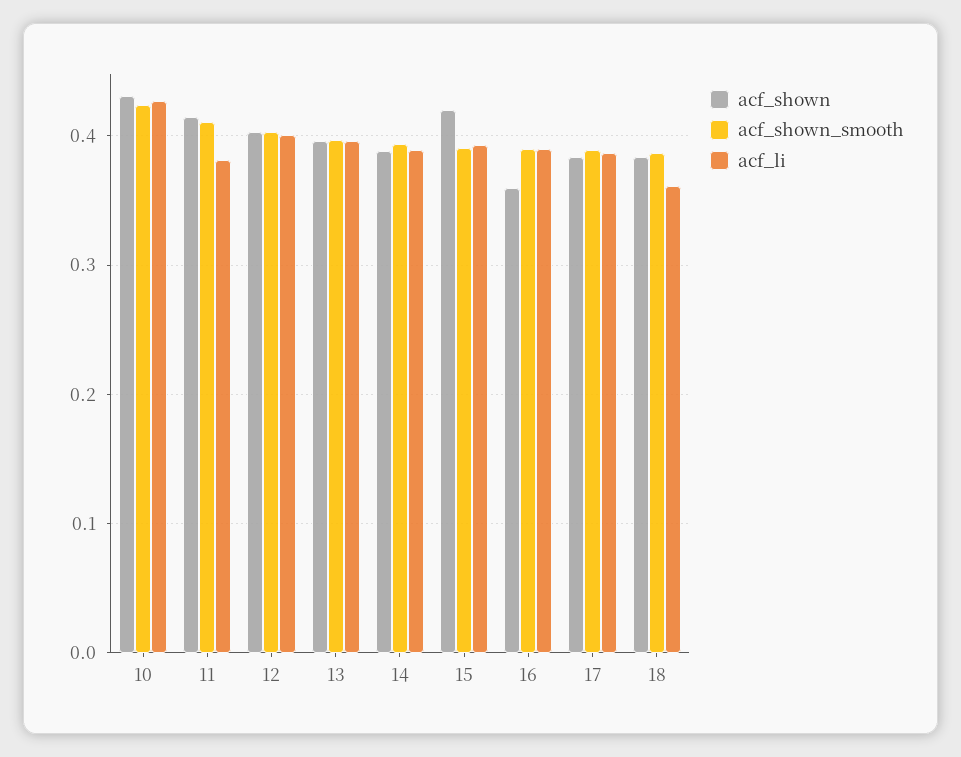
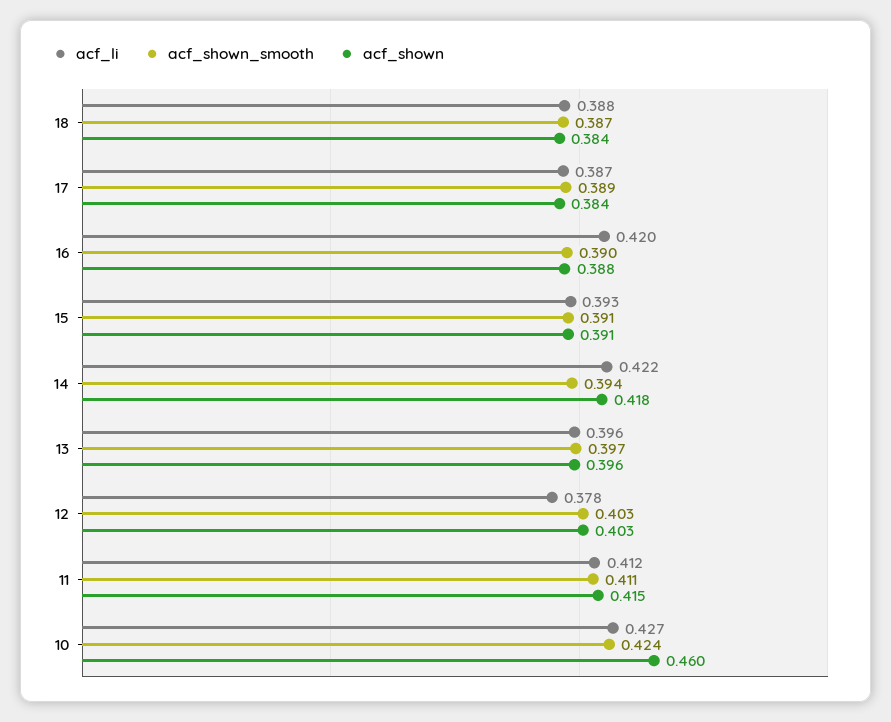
  {
    "acf_shown": {
-     "10": 0.43,
+     "10": 0.46,
      "11": 0.415,
      "12": 0.403,
      "13": 0.396,
-     "14": 0.39,
+     "14": 0.418,
-     "15": 0.42,
+     "15": 0.391,
-     "16": 0.36,
+     "16": 0.388,
      "17": 0.384,
      "18": 0.384
    },
    "acf_shown_smooth": {
      "10": 0.424,
      "11": 0.411,
      "12": 0.403,
      "13": 0.397,
      "14": 0.394,
      "15": 0.391,
      "16": 0.39,
      "17": 0.389,
      "18": 0.387
    },
    "acf_li": {
      "10": 0.427,
-     "11": 0.38,
+     "11": 0.412,
-     "12": 0.4,
+     "12": 0.378,
      "13": 0.396,
-     "14": 0.39,
+     "14": 0.422,
      "15": 0.393,
-     "16": 0.39,
+     "16": 0.42,
      "17": 0.387,
-     "18": 0.36
+     "18": 0.388
    }
  }

